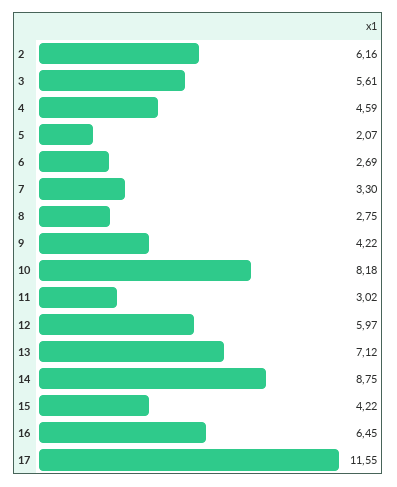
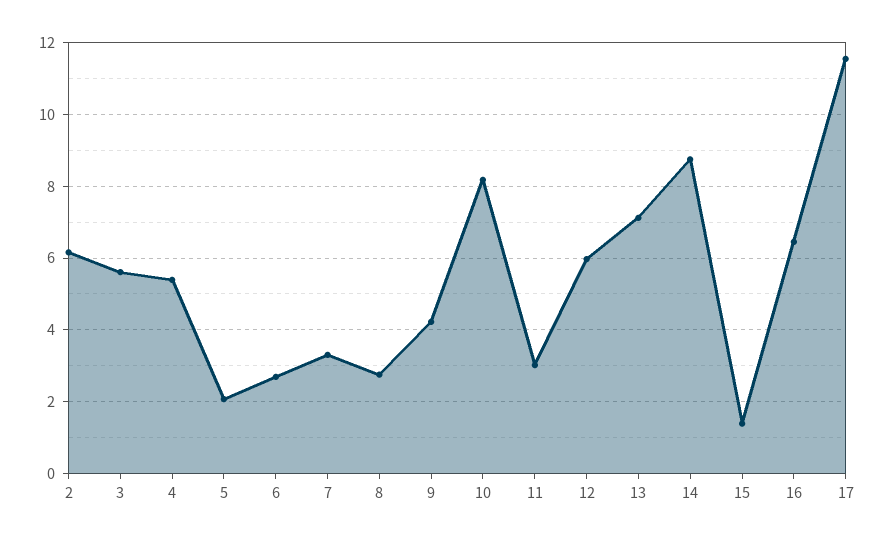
  {
    "2": 6.16,
    "3": 5.61,
-   "4": 4.59,
+   "4": 5.4,
    "5": 2.07,
    "6": 2.69,
    "7": 3.3,
    "8": 2.75,
    "9": 4.22,
    "10": 8.18,
    "11": 3.02,
    "12": 5.97,
    "13": 7.12,
    "14": 8.75,
-   "15": 4.22,
+   "15": 1.4,
    "16": 6.45,
    "17": 11.55
  }

